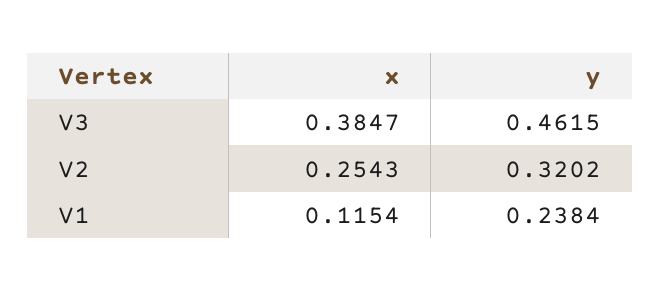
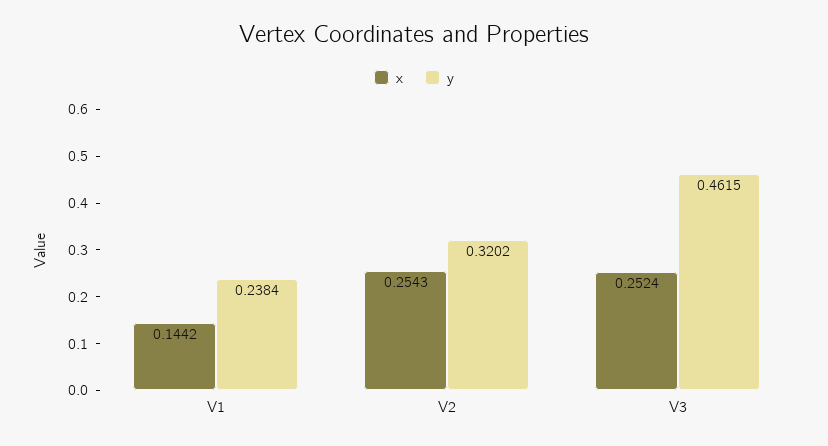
  {
    "x": {
-     "V3": 0.3847,
+     "V3": 0.2524,
      "V2": 0.2543,
-     "V1": 0.1154
+     "V1": 0.1442
    },
    "y": {
      "V3": 0.4615,
      "V2": 0.3202,
      "V1": 0.2384
    }
  }

